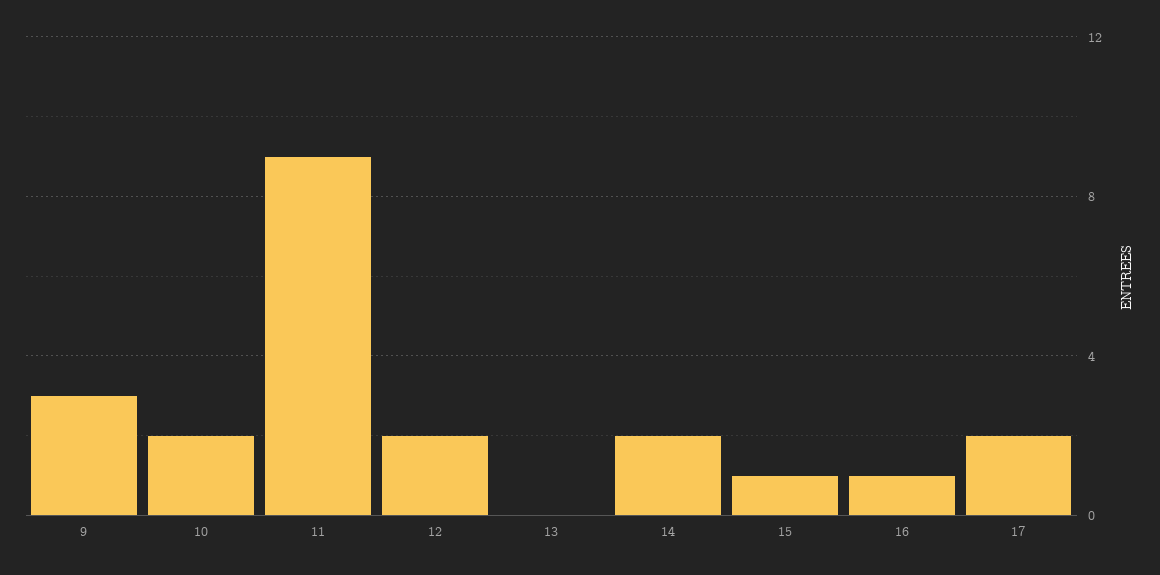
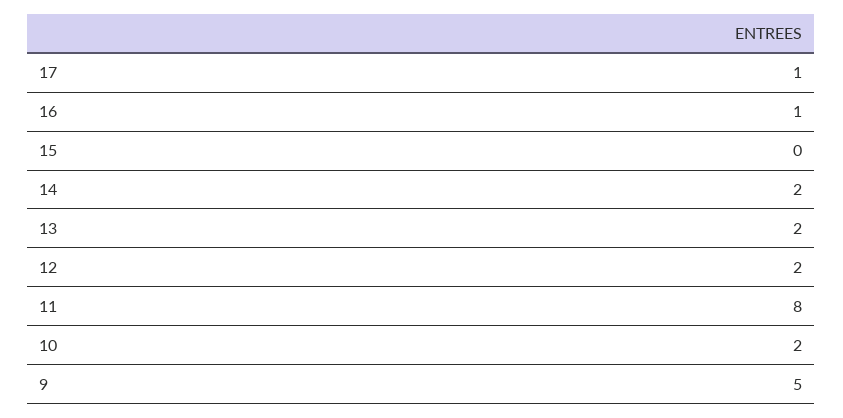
  {
-   "9": 3,
+   "9": 5,
    "10": 2,
-   "11": 9,
+   "11": 8,
    "12": 2,
-   "13": 0,
+   "13": 2,
    "14": 2,
-   "15": 1,
+   "15": 0,
    "16": 1,
-   "17": 2
+   "17": 1
  }

